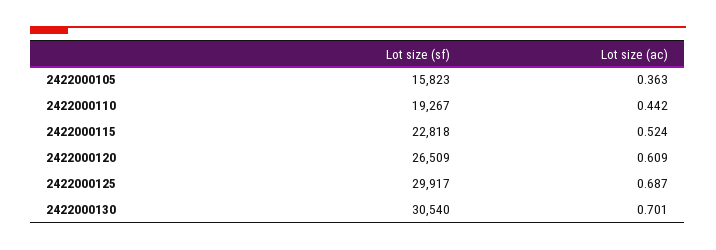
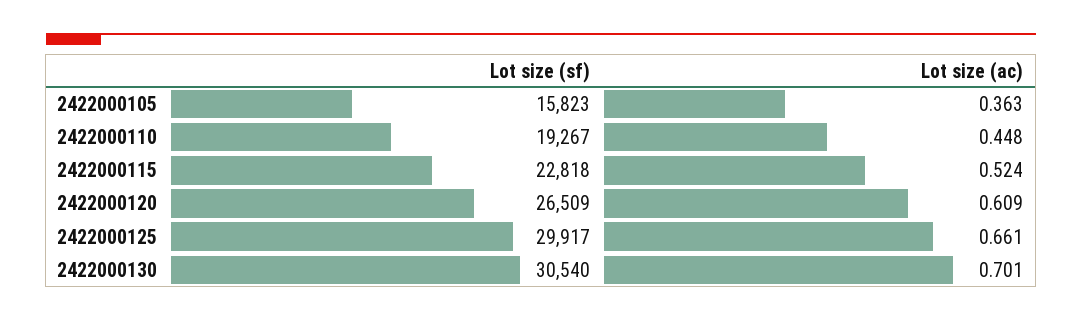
  {
    "Lot size (sf)": {
      "2422000105": 15823,
      "2422000110": 19267,
      "2422000115": 22818,
      "2422000120": 26509,
      "2422000125": 29917,
      "2422000130": 30540
    },
    "Lot size (ac)": {
      "2422000105": 0.363,
-     "2422000110": 0.442,
+     "2422000110": 0.448,
      "2422000115": 0.524,
      "2422000120": 0.609,
-     "2422000125": 0.687,
+     "2422000125": 0.661,
      "2422000130": 0.701
    }
  }

